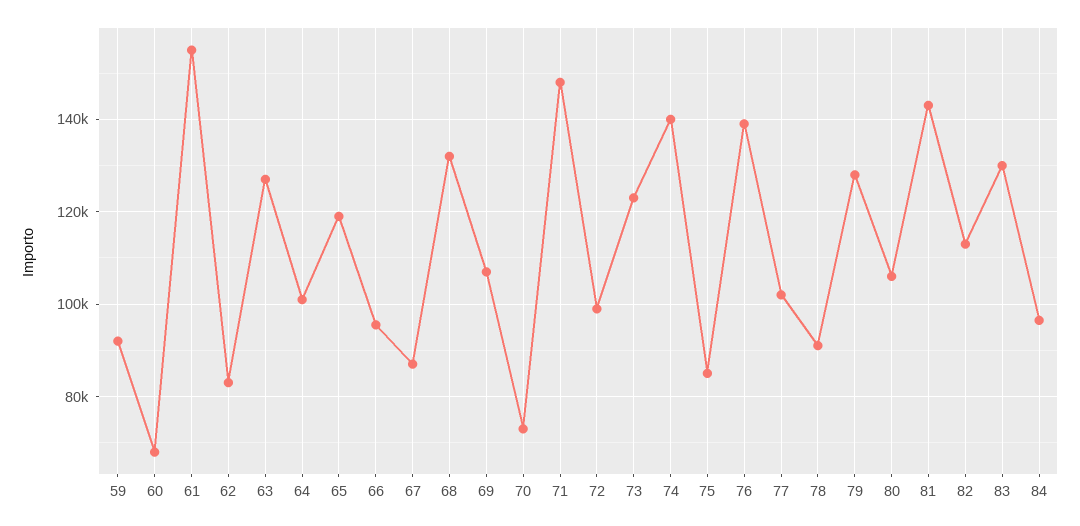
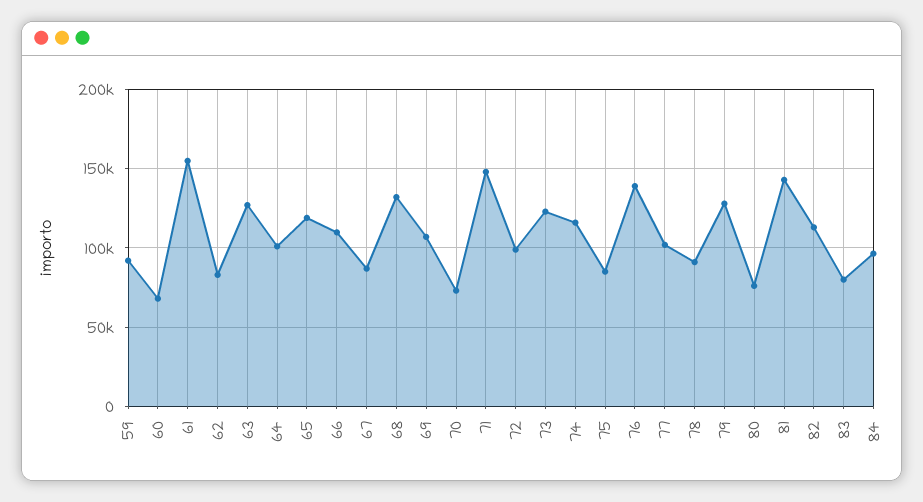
  {
    "59": 92000,
    "60": 68000,
    "61": 156000,
    "62": 84000,
    "63": 128000,
    "64": 102000,
    "65": 120000,
-   "66": 96000,
+   "66": 110000,
    "67": 88000,
    "68": 132000,
    "69": 108000,
    "70": 74000,
    "71": 148000,
    "72": 100000,
    "73": 124000,
-   "74": 140000,
+   "74": 115000,
    "75": 86000,
    "76": 140000,
    "77": 102000,
    "78": 92000,
    "79": 128000,
-   "80": 106000,
+   "80": 75000,
    "81": 144000,
    "82": 114000,
-   "83": 130000,
+   "83": 80000,
    "84": 96000
  }

